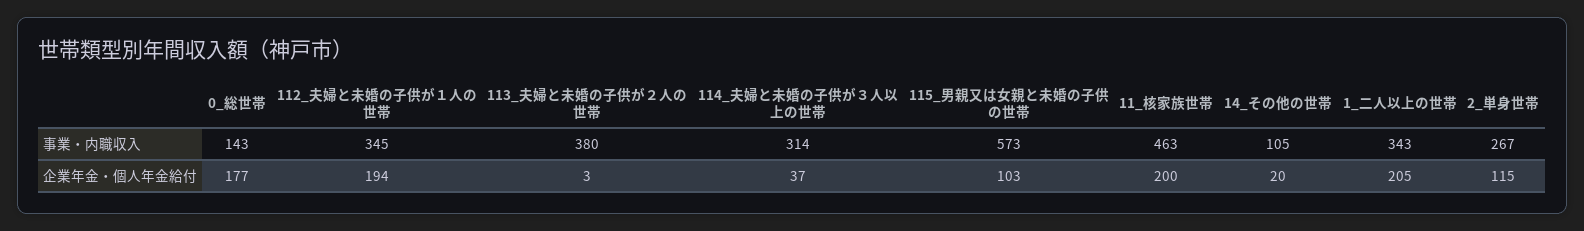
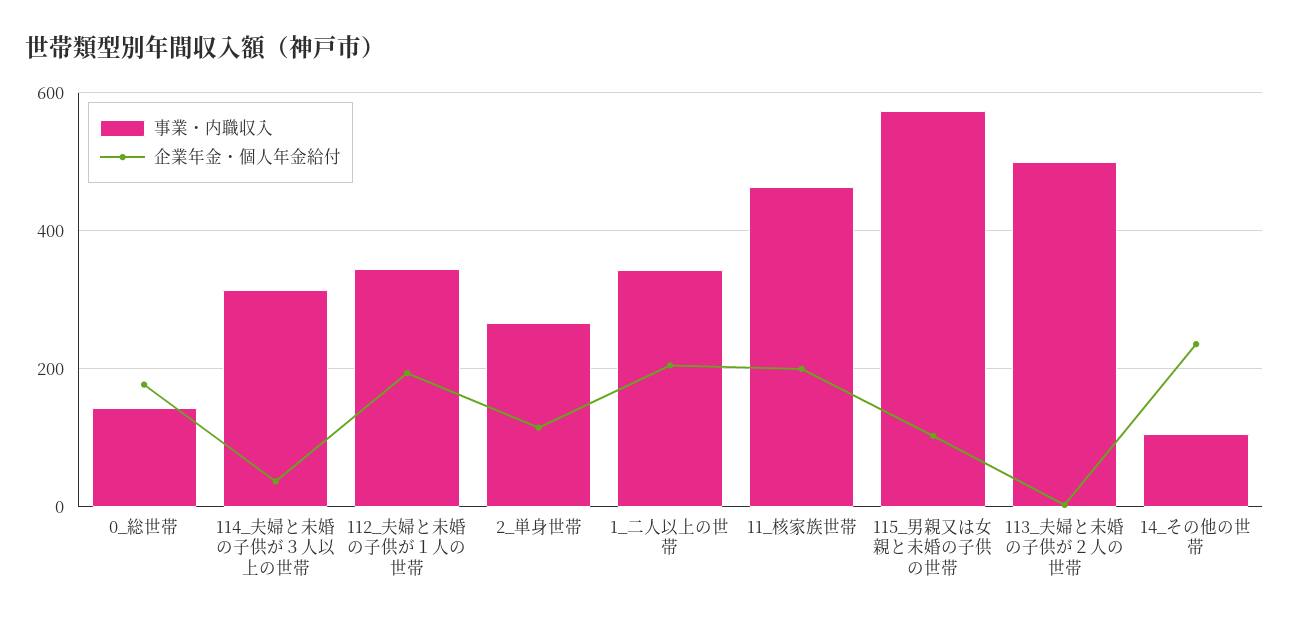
  {
    "事業・内職収入": {
      "0_総世帯": 143,
      "112_夫婦と未婚の子供が１人の世帯": 345,
-     "113_夫婦と未婚の子供が２人の世帯": 380,
+     "113_夫婦と未婚の子供が２人の世帯": 500,
      "114_夫婦と未婚の子供が３人以上の世帯": 314,
      "115_男親又は女親と未婚の子供の世帯": 573,
      "11_核家族世帯": 463,
      "14_その他の世帯": 105,
      "1_二人以上の世帯": 343,
      "2_単身世帯": 267
    },
    "企業年金・個人年金給付": {
      "0_総世帯": 177,
      "112_夫婦と未婚の子供が１人の世帯": 194,
      "113_夫婦と未婚の子供が２人の世帯": 3,
      "114_夫婦と未婚の子供が３人以上の世帯": 37,
      "115_男親又は女親と未婚の子供の世帯": 103,
      "11_核家族世帯": 200,
-     "14_その他の世帯": 20,
+     "14_その他の世帯": 240,
      "1_二人以上の世帯": 205,
      "2_単身世帯": 115
    }
  }

